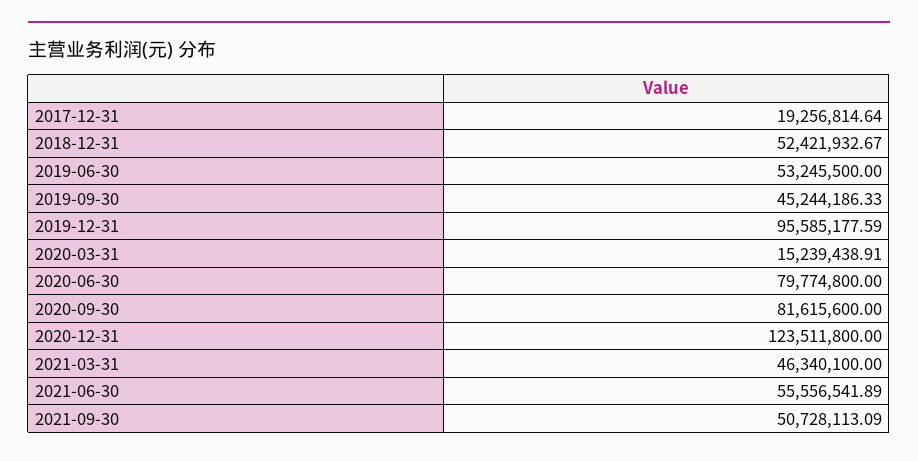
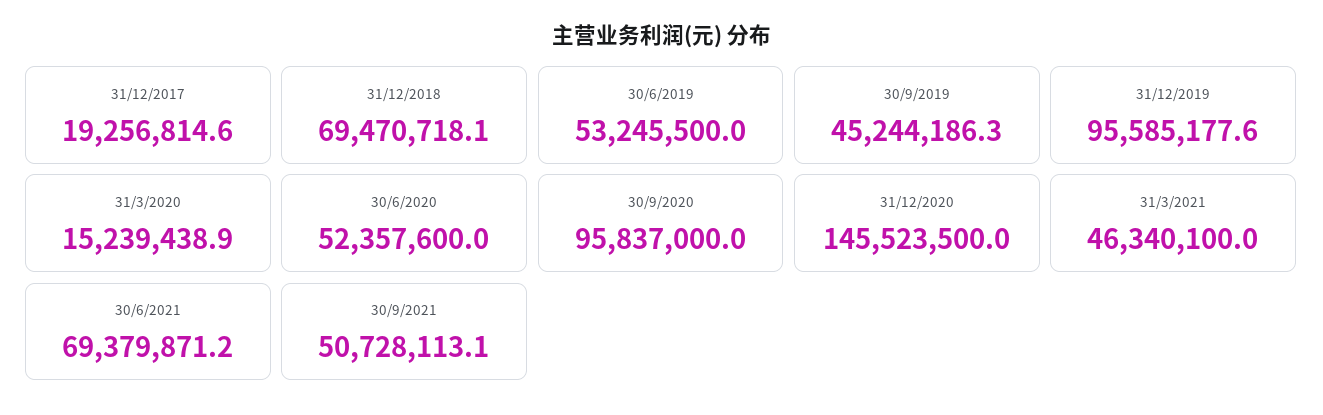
  {
    "2017-12-31": 19256814.64,
-   "2018-12-31": 52421932.67,
+   "2018-12-31": 69470718.1,
    "2019-06-30": 53245500,
    "2019-09-30": 45244186.33,
    "2019-12-31": 95585177.59,
    "2020-03-31": 15239438.91,
-   "2020-06-30": 79774800,
+   "2020-06-30": 52357600,
-   "2020-09-30": 81615600,
+   "2020-09-30": 95837000,
-   "2020-12-31": 123511800,
+   "2020-12-31": 145523500,
    "2021-03-31": 46340100,
-   "2021-06-30": 55556541.89,
+   "2021-06-30": 69379871.2,
    "2021-09-30": 50728113.09
  }

